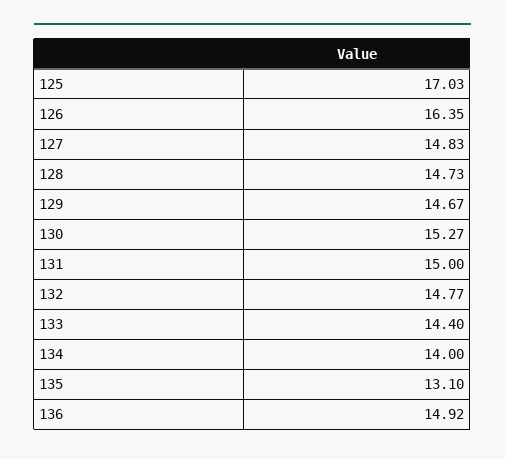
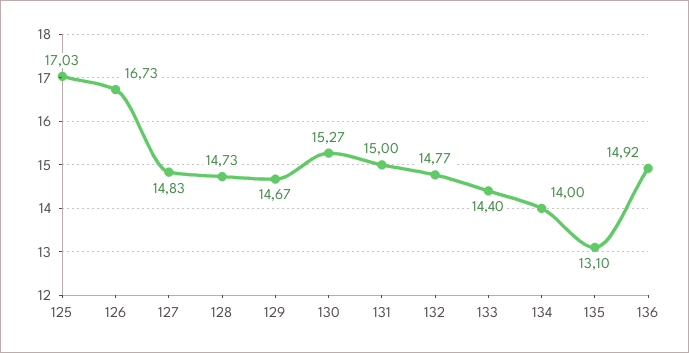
  {
    "125": 17.03,
-   "126": 16.35,
+   "126": 16.73,
    "127": 14.83,
    "128": 14.73,
    "129": 14.67,
    "130": 15.27,
    "131": 15,
    "132": 14.77,
    "133": 14.4,
    "134": 14,
    "135": 13.1,
    "136": 14.92
  }

